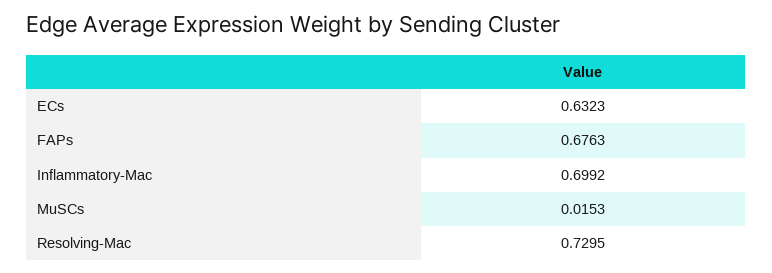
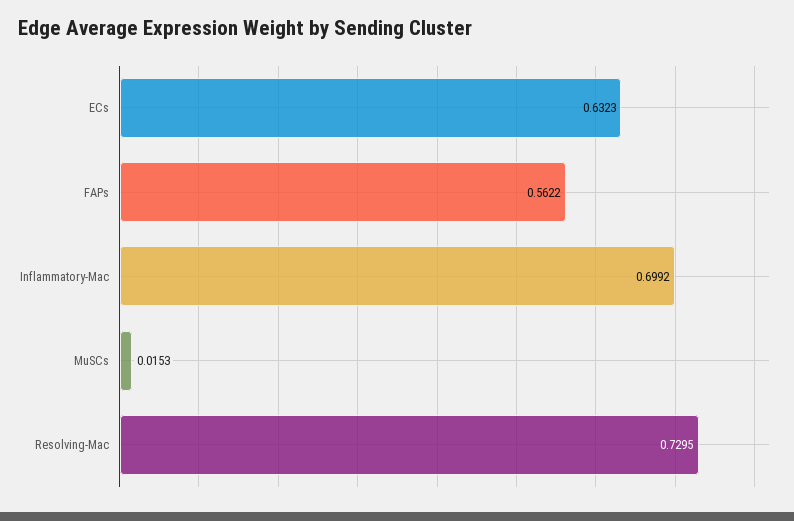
  {
    "ECs": 0.6323,
-   "FAPs": 0.6763,
+   "FAPs": 0.5622,
    "Inflammatory-Mac": 0.6992,
    "MuSCs": 0.0153,
    "Resolving-Mac": 0.7295
  }

